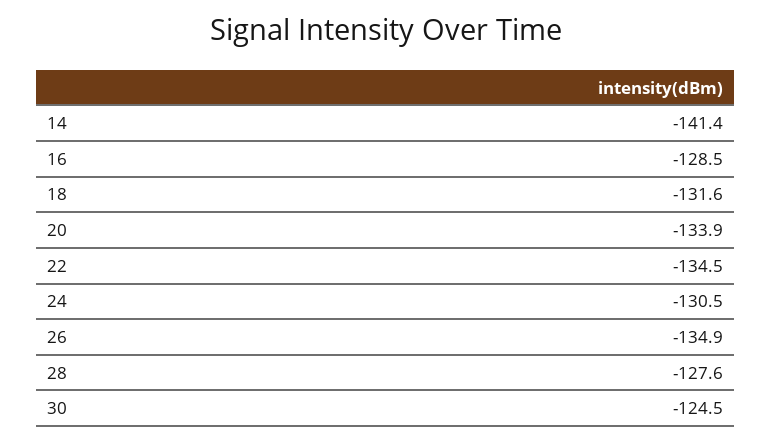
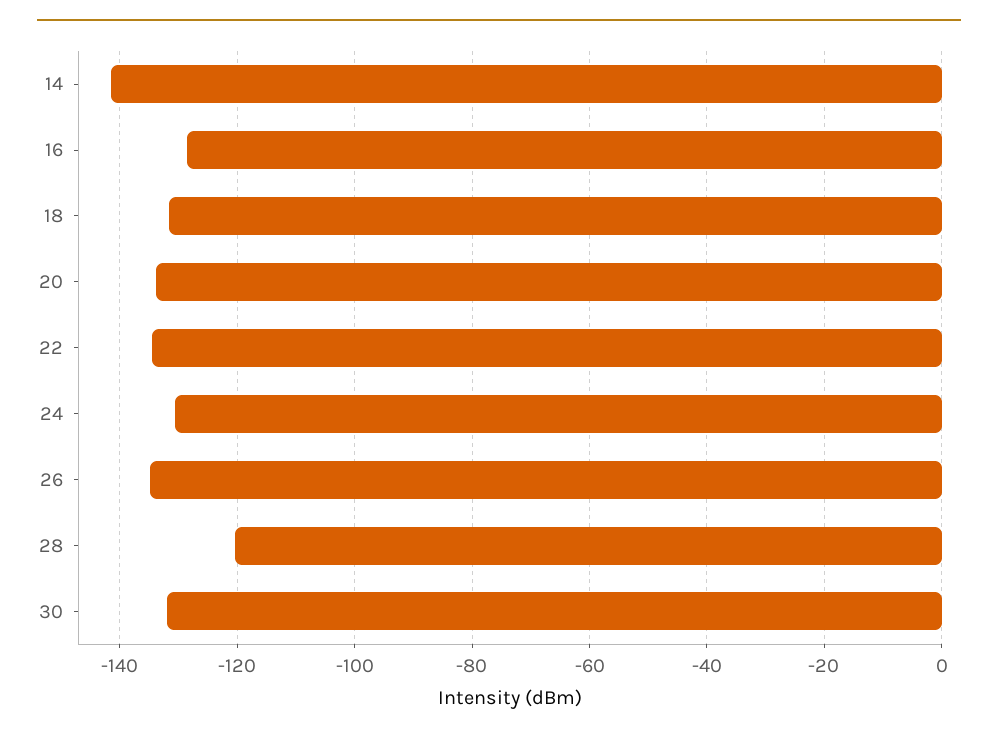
  {
    "14": -141.4,
    "16": -128.5,
    "18": -131.6,
    "20": -133.9,
    "22": -134.5,
    "24": -130.5,
    "26": -134.9,
-   "28": -127.6,
+   "28": -120,
-   "30": -124.5
+   "30": -132
  }

